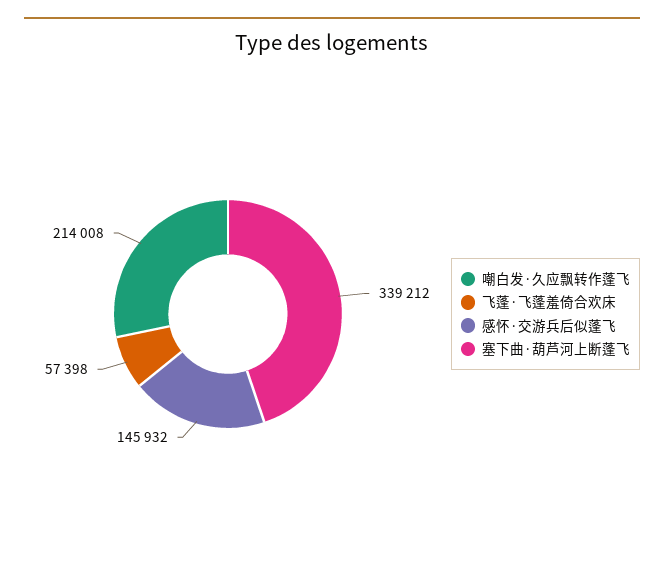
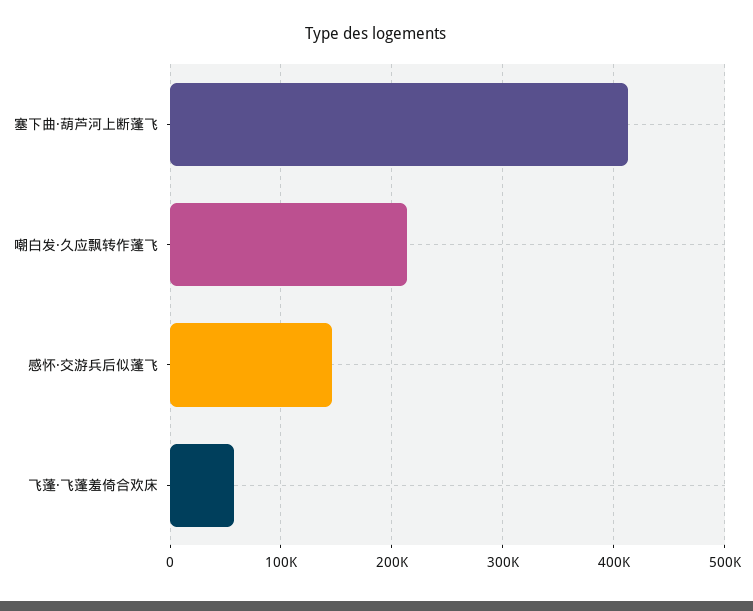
  {
    "嘲白发·久应飘转作蓬飞": 214008,
    "飞蓬·飞蓬羞倚合欢床": 57398,
    "感怀·交游兵后似蓬飞": 145932,
-   "塞下曲·葫芦河上断蓬飞": 339212
+   "塞下曲·葫芦河上断蓬飞": 410000
  }

